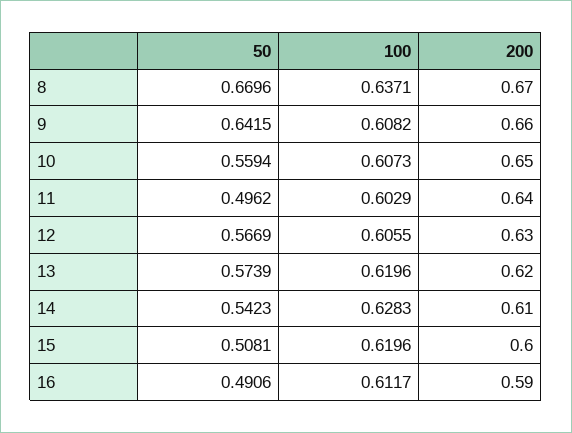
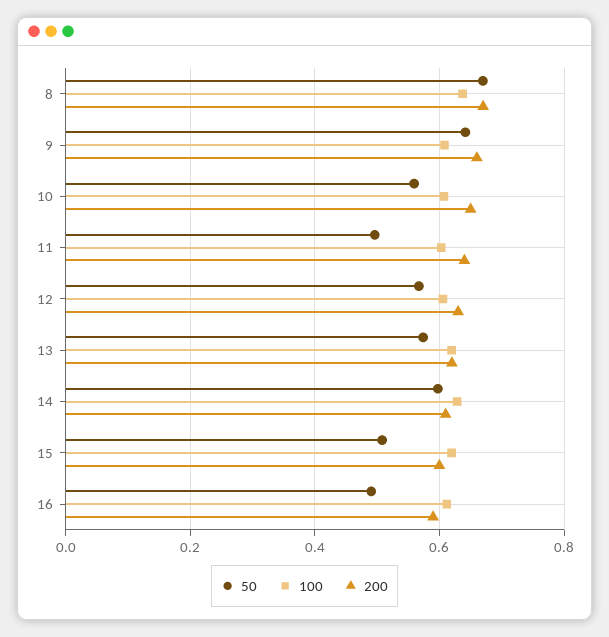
  {
    "50": {
      "8": 0.6696,
      "9": 0.6415,
      "10": 0.5594,
      "11": 0.4962,
      "12": 0.5669,
      "13": 0.5739,
-     "14": 0.5423,
+     "14": 0.6,
      "15": 0.5081,
      "16": 0.4906
    },
    "100": {
      "8": 0.6371,
      "9": 0.6082,
      "10": 0.6073,
      "11": 0.6029,
      "12": 0.6055,
      "13": 0.6196,
      "14": 0.6283,
      "15": 0.6196,
      "16": 0.6117
    },
    "200": {
      "8": 0.67,
      "9": 0.66,
      "10": 0.65,
      "11": 0.64,
      "12": 0.63,
      "13": 0.62,
      "14": 0.61,
      "15": 0.6,
      "16": 0.59
    }
  }

